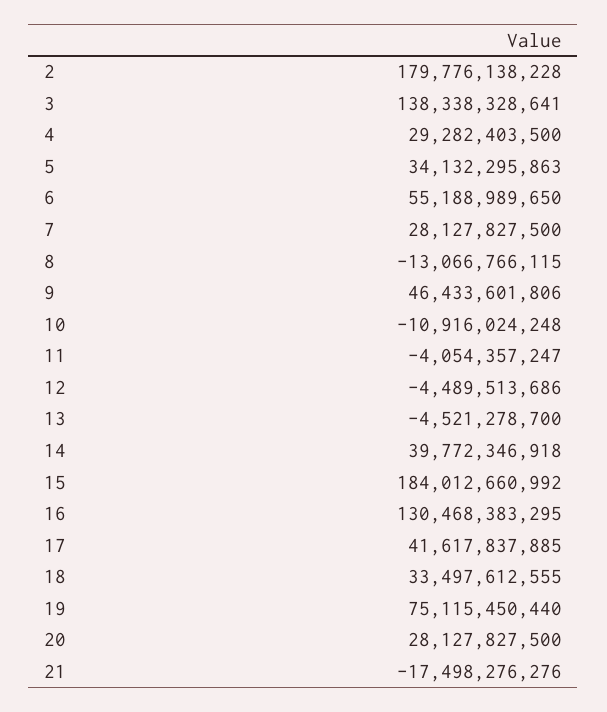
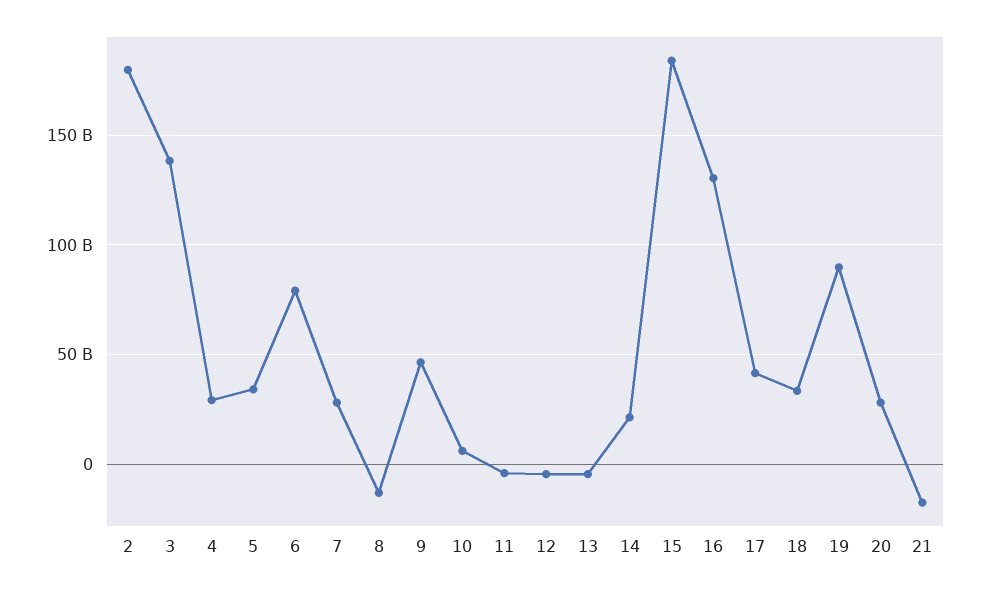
  {
    "2": 179776138228,
    "3": 138338328641,
    "4": 29282403500,
    "5": 34132295863,
-   "6": 55188989650,
+   "6": 80000000000,
    "7": 28127827500,
    "8": -13066766115,
    "9": 46433601806,
-   "10": -10916024248,
+   "10": 5000000000,
    "11": -4054357247,
    "12": -4489513686,
    "13": -4521278700,
-   "14": 39772346918,
+   "14": 20000000000,
    "15": 184012660992,
    "16": 130468383295,
    "17": 41617837885,
    "18": 33497612555,
-   "19": 75115450440,
+   "19": 90000000000,
    "20": 28127827500,
    "21": -17498276276
  }

